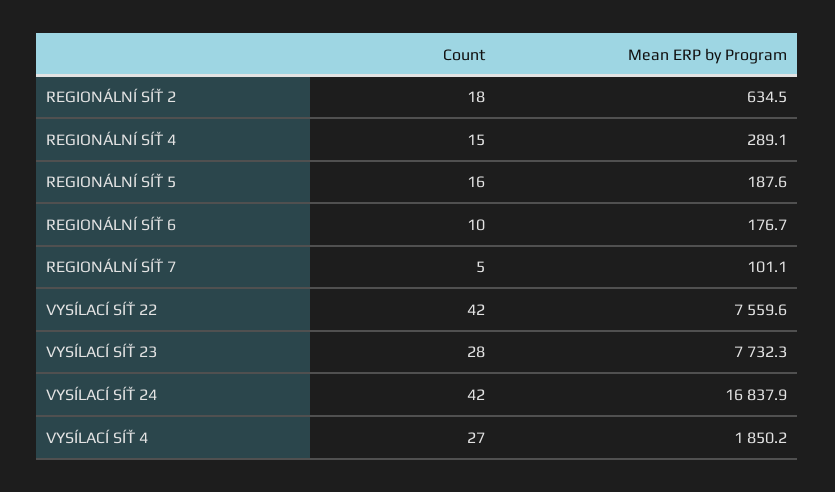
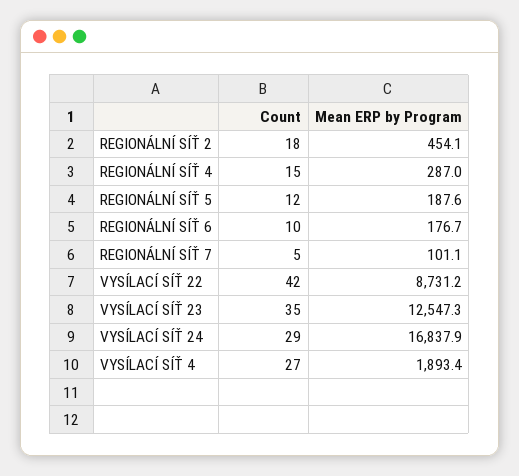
  {
    "Count": {
      "REGIONÁLNÍ SÍŤ 2": 18,
      "REGIONÁLNÍ SÍŤ 4": 15,
-     "REGIONÁLNÍ SÍŤ 5": 16,
+     "REGIONÁLNÍ SÍŤ 5": 12,
      "REGIONÁLNÍ SÍŤ 6": 10,
      "REGIONÁLNÍ SÍŤ 7": 5,
      "VYSÍLACÍ SÍŤ 22": 42,
-     "VYSÍLACÍ SÍŤ 23": 28,
+     "VYSÍLACÍ SÍŤ 23": 35,
-     "VYSÍLACÍ SÍŤ 24": 42,
+     "VYSÍLACÍ SÍŤ 24": 29,
      "VYSÍLACÍ SÍŤ 4": 27
    },
    "Mean ERP by Program": {
-     "REGIONÁLNÍ SÍŤ 2": 634.5,
+     "REGIONÁLNÍ SÍŤ 2": 454.1,
-     "REGIONÁLNÍ SÍŤ 4": 289.1,
+     "REGIONÁLNÍ SÍŤ 4": 287,
      "REGIONÁLNÍ SÍŤ 5": 187.6,
      "REGIONÁLNÍ SÍŤ 6": 176.7,
      "REGIONÁLNÍ SÍŤ 7": 101.1,
-     "VYSÍLACÍ SÍŤ 22": 7559.6,
+     "VYSÍLACÍ SÍŤ 22": 8731.2,
-     "VYSÍLACÍ SÍŤ 23": 7732.3,
+     "VYSÍLACÍ SÍŤ 23": 12547.3,
      "VYSÍLACÍ SÍŤ 24": 16837.9,
-     "VYSÍLACÍ SÍŤ 4": 1850.2
+     "VYSÍLACÍ SÍŤ 4": 1893.4
    }
  }

